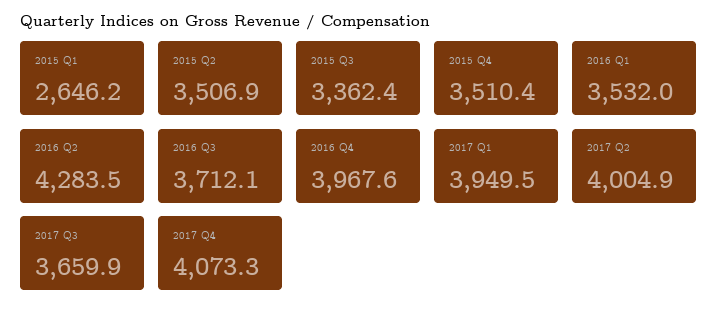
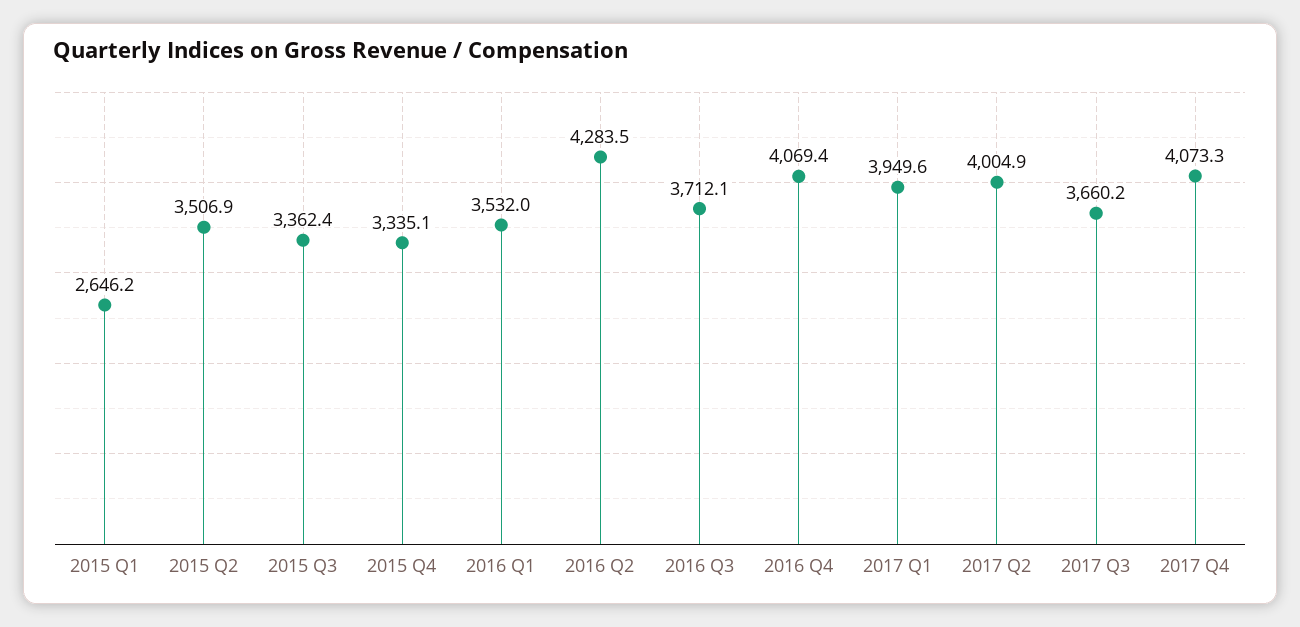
  {
    "2015 Q1": 2646.2,
    "2015 Q2": 3506.9,
    "2015 Q3": 3362.4,
-   "2015 Q4": 3510.4,
+   "2015 Q4": 3335.1,
    "2016 Q1": 3532,
    "2016 Q2": 4283.5,
    "2016 Q3": 3712.1,
-   "2016 Q4": 3967.6,
+   "2016 Q4": 4069.4,
-   "2017 Q1": 3949.5,
+   "2017 Q1": 3949.6,
    "2017 Q2": 4004.9,
-   "2017 Q3": 3659.9,
+   "2017 Q3": 3660.2,
    "2017 Q4": 4073.3
  }

